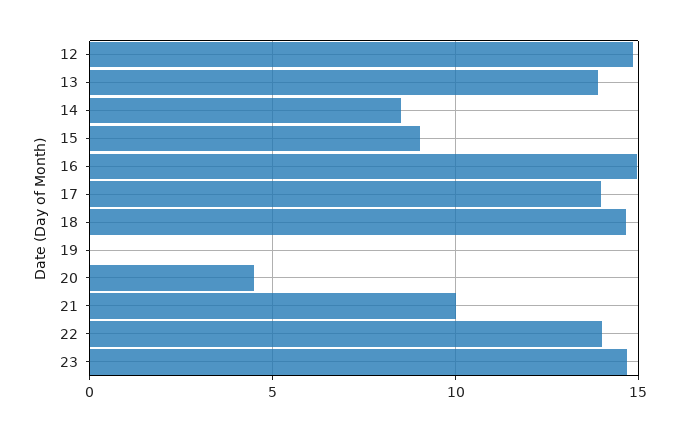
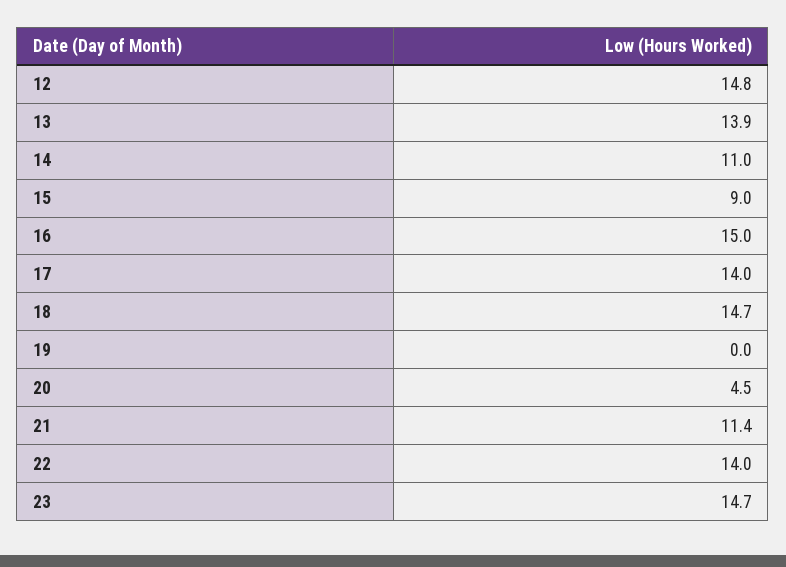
  {
    "12": 14.8,
    "13": 13.9,
-   "14": 8.5,
+   "14": 11,
    "15": 9,
    "16": 15,
    "17": 14,
    "18": 14.7,
    "19": 0,
    "20": 4.5,
-   "21": 10,
+   "21": 11.4,
    "22": 14,
    "23": 14.7
  }

